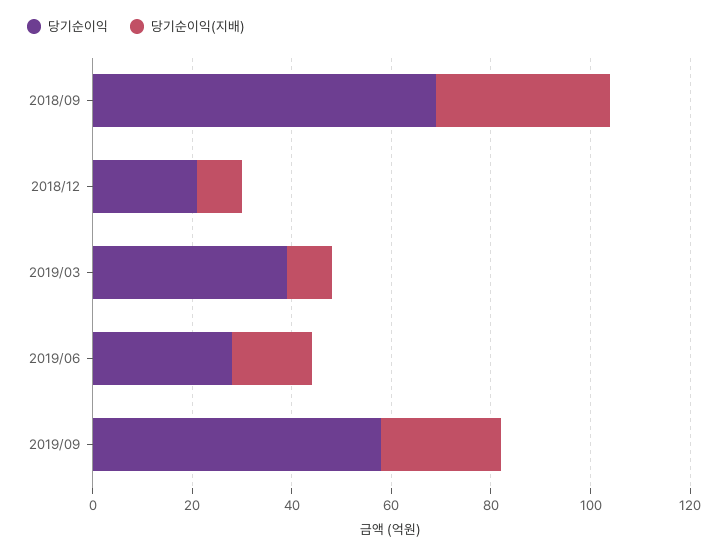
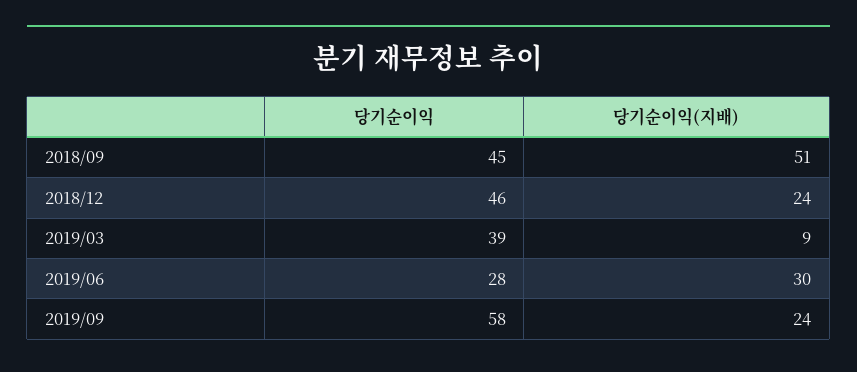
  {
    "당기순이익": {
-     "2018/09": 70,
+     "2018/09": 45,
-     "2018/12": 20,
+     "2018/12": 46,
      "2019/03": 39,
      "2019/06": 28,
      "2019/09": 58
    },
    "당기순이익(지배)": {
-     "2018/09": 35,
+     "2018/09": 51,
-     "2018/12": 10,
+     "2018/12": 24,
      "2019/03": 9,
-     "2019/06": 15,
+     "2019/06": 30,
      "2019/09": 24
    }
  }

